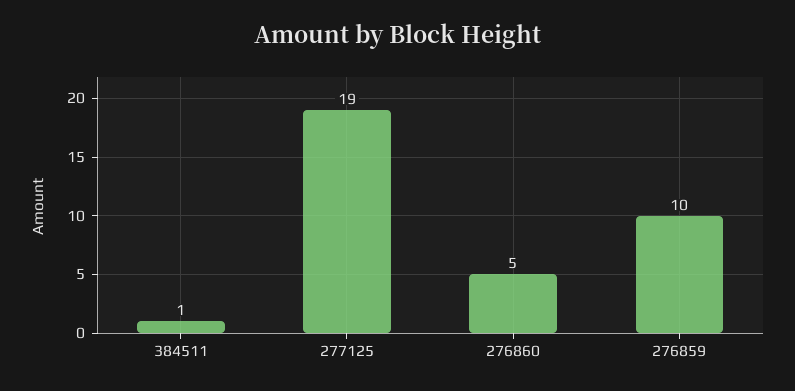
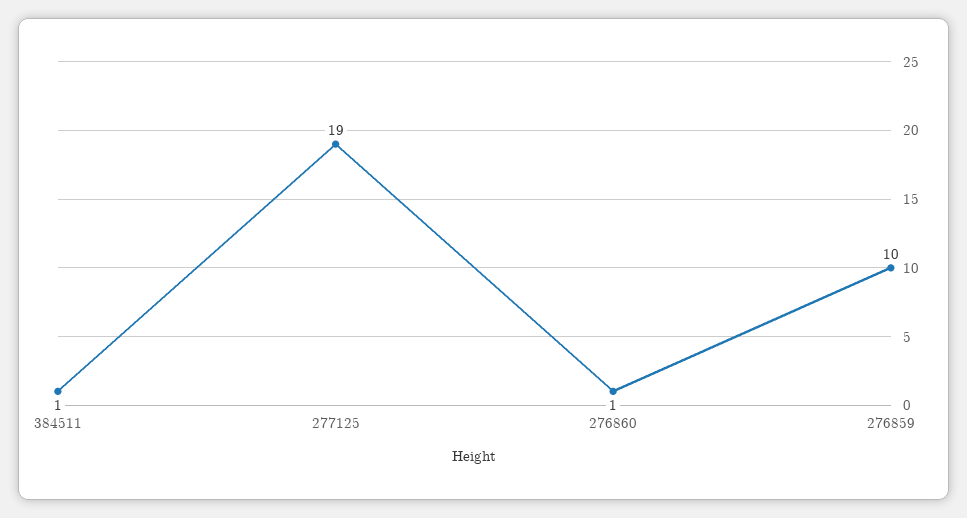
  {
    "384511": 1,
    "277125": 19,
-   "276860": 5,
+   "276860": 1,
    "276859": 10
  }

